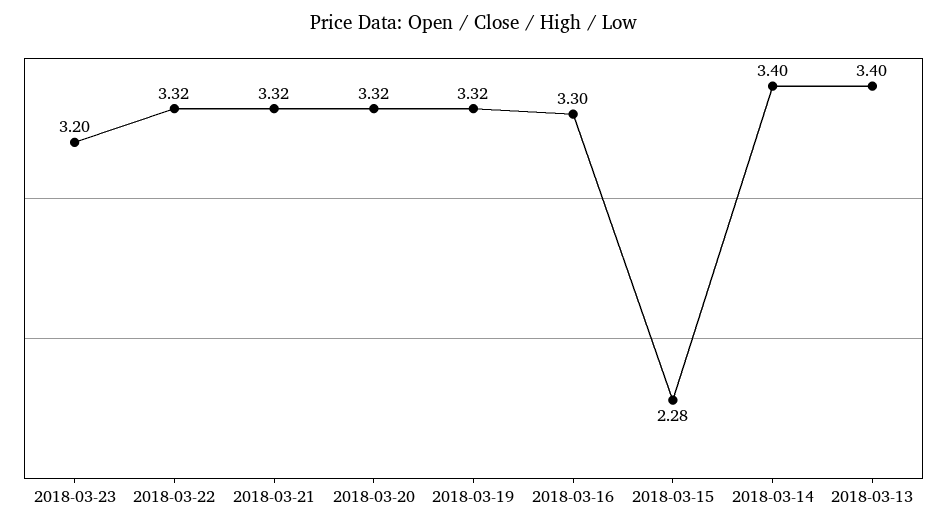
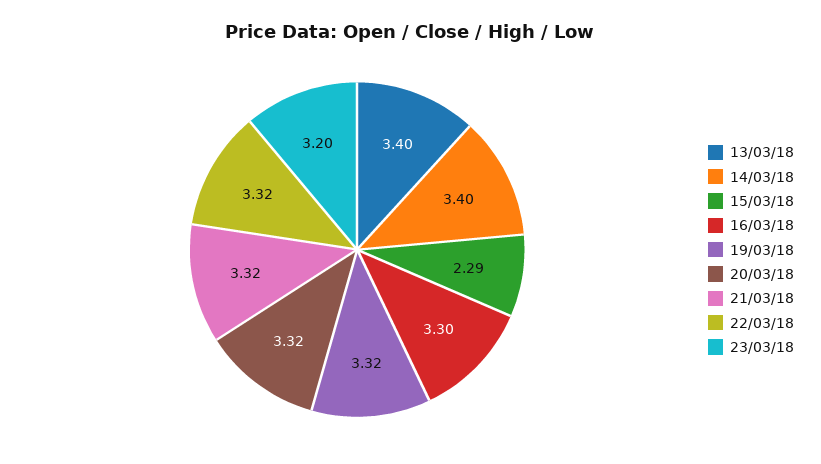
  {
    "2018-03-23": 3.2,
    "2018-03-22": 3.32,
    "2018-03-21": 3.32,
    "2018-03-20": 3.32,
    "2018-03-19": 3.32,
    "2018-03-16": 3.3,
-   "2018-03-15": 2.28,
+   "2018-03-15": 2.29,
    "2018-03-14": 3.4,
    "2018-03-13": 3.4
  }

